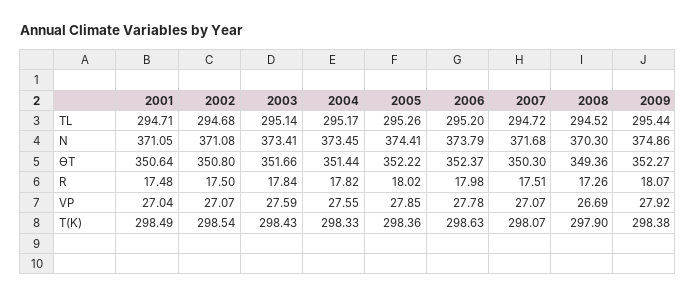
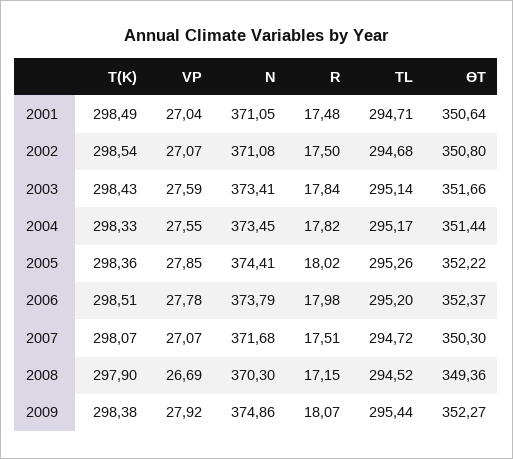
  {
    "2001": {
      "TL": 294.71,
      "N": 371.05,
      "ϴT": 350.64,
      "R": 17.48,
      "VP": 27.04,
      "T(K)": 298.49
    },
    "2002": {
      "TL": 294.68,
      "N": 371.08,
      "ϴT": 350.8,
      "R": 17.5,
      "VP": 27.07,
      "T(K)": 298.54
    },
    "2003": {
      "TL": 295.14,
      "N": 373.41,
      "ϴT": 351.66,
      "R": 17.84,
      "VP": 27.59,
      "T(K)": 298.43
    },
    "2004": {
      "TL": 295.17,
      "N": 373.45,
      "ϴT": 351.44,
      "R": 17.82,
      "VP": 27.55,
      "T(K)": 298.33
    },
    "2005": {
      "TL": 295.26,
      "N": 374.41,
      "ϴT": 352.22,
      "R": 18.02,
      "VP": 27.85,
      "T(K)": 298.36
    },
    "2006": {
      "TL": 295.2,
      "N": 373.79,
      "ϴT": 352.37,
      "R": 17.98,
      "VP": 27.78,
-     "T(K)": 298.63
+     "T(K)": 298.51
    },
    "2007": {
      "TL": 294.72,
      "N": 371.68,
      "ϴT": 350.3,
      "R": 17.51,
      "VP": 27.07,
      "T(K)": 298.07
    },
    "2008": {
      "TL": 294.52,
      "N": 370.3,
      "ϴT": 349.36,
-     "R": 17.26,
+     "R": 17.15,
      "VP": 26.69,
      "T(K)": 297.9
    },
    "2009": {
      "TL": 295.44,
      "N": 374.86,
      "ϴT": 352.27,
      "R": 18.07,
      "VP": 27.92,
      "T(K)": 298.38
    }
  }

